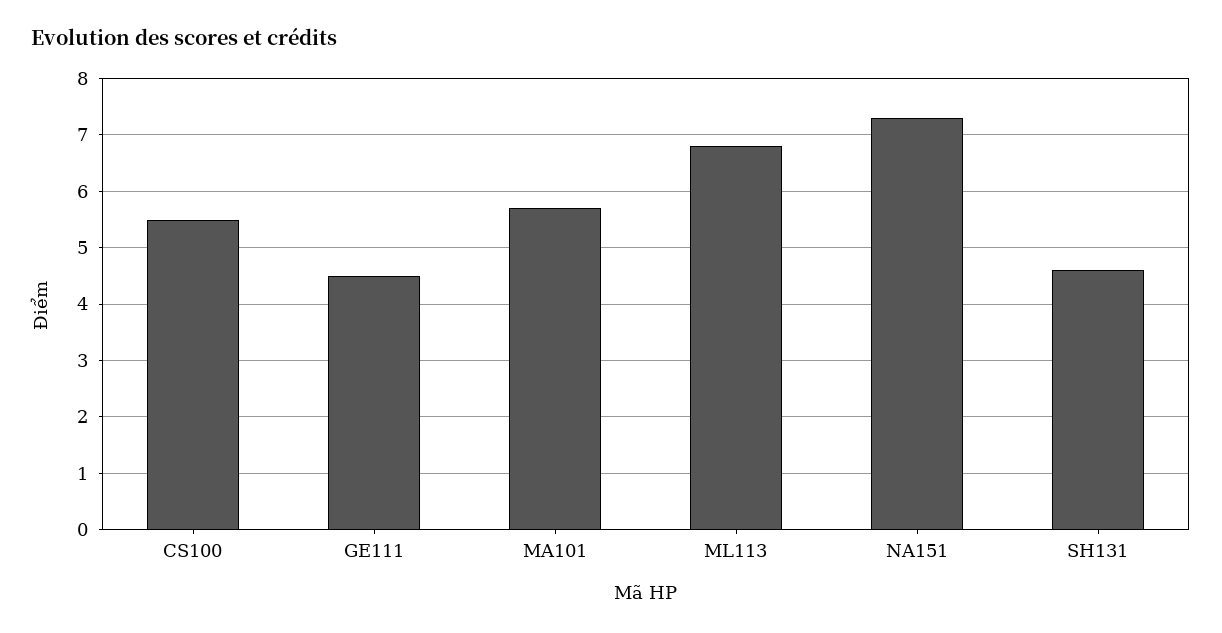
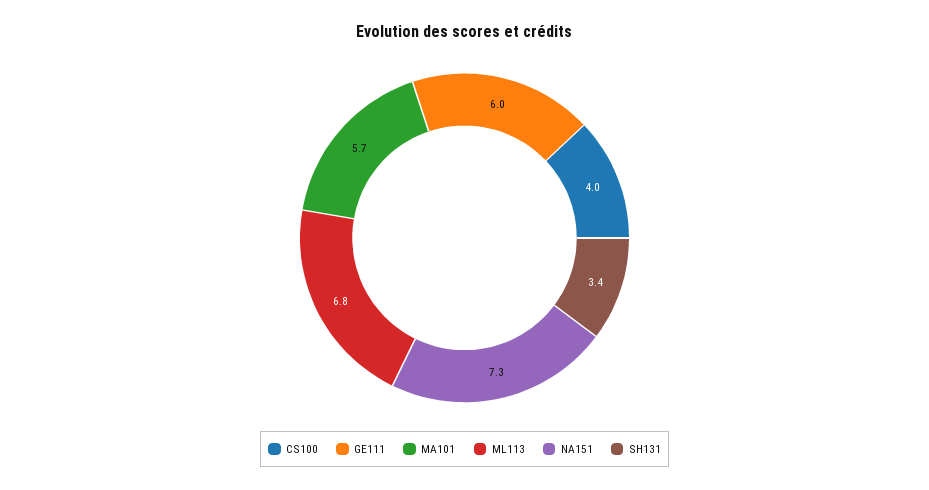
  {
-   "CS100": 5.5,
+   "CS100": 4,
-   "GE111": 4.5,
+   "GE111": 6,
    "MA101": 5.7,
    "ML113": 6.8,
    "NA151": 7.3,
-   "SH131": 4.5
+   "SH131": 3.4
  }

